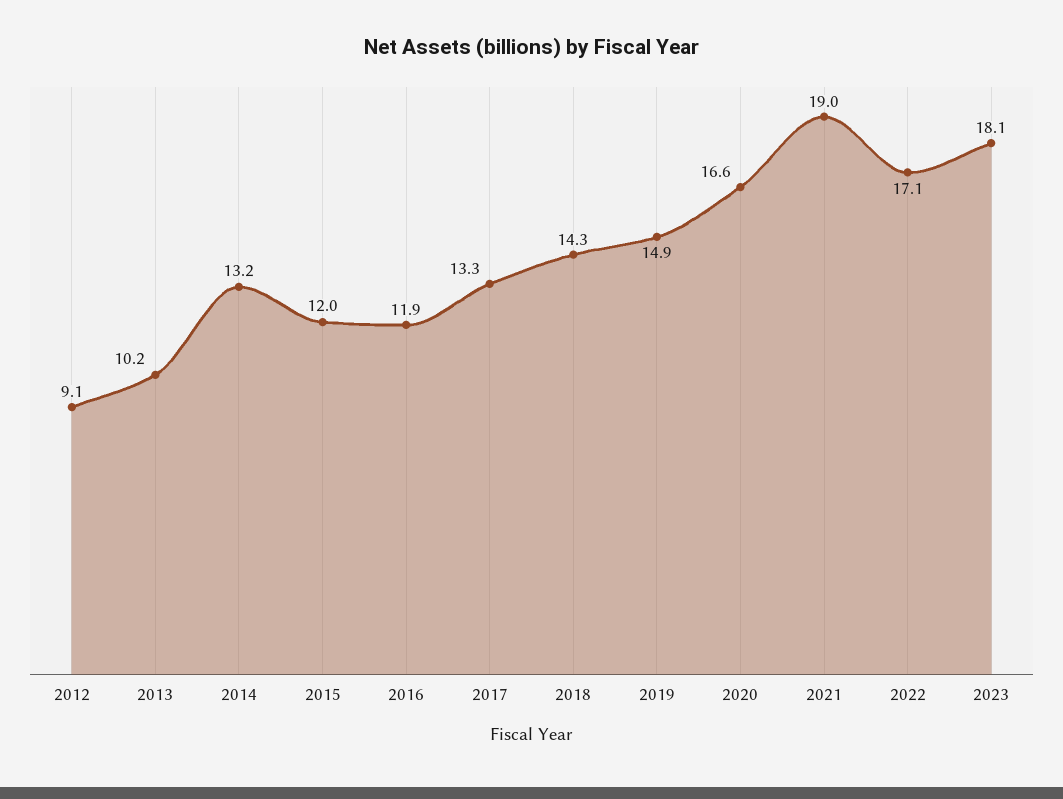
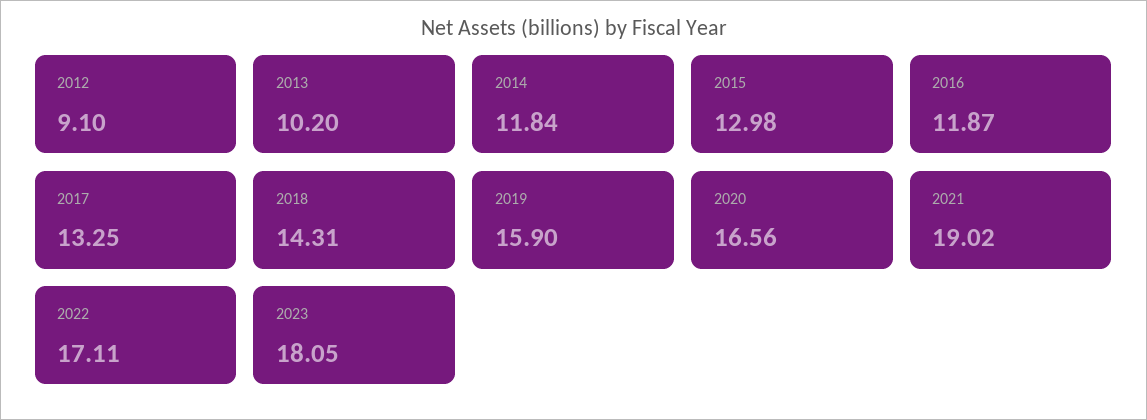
  {
    "2012": 9.1,
    "2013": 10.2,
-   "2014": 13.2,
+   "2014": 11.84,
-   "2015": 12,
+   "2015": 12.98,
    "2016": 11.87,
    "2017": 13.25,
    "2018": 14.31,
-   "2019": 14.9,
+   "2019": 15.9,
    "2020": 16.56,
    "2021": 19.02,
    "2022": 17.11,
    "2023": 18.05
  }

